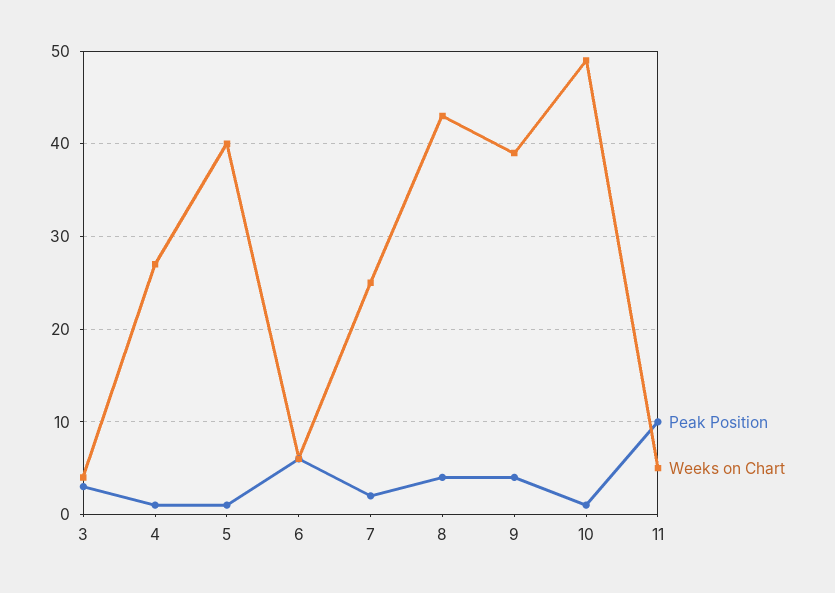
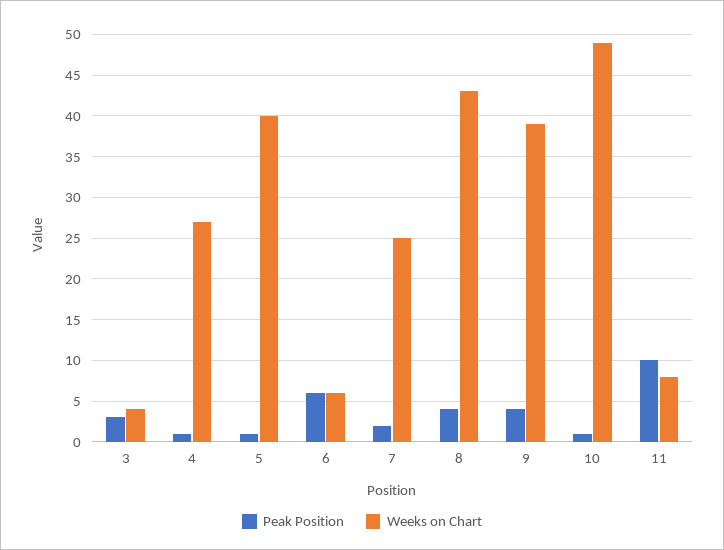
  {
    "Peak Position": {
      "3": 3,
      "4": 1,
      "5": 1,
      "6": 6,
      "7": 2,
      "8": 4,
      "9": 4,
      "10": 1,
      "11": 10
    },
    "Weeks on Chart": {
      "3": 4,
      "4": 27,
      "5": 40,
      "6": 6,
      "7": 25,
      "8": 43,
      "9": 39,
      "10": 49,
-     "11": 5
+     "11": 8
    }
  }

